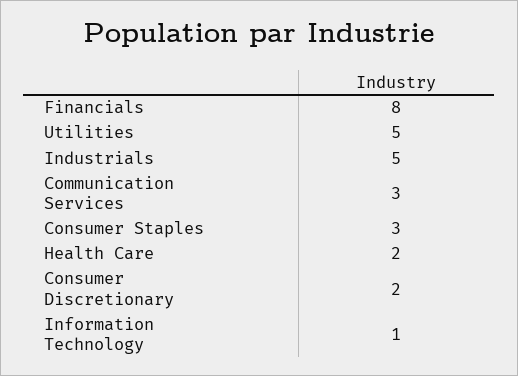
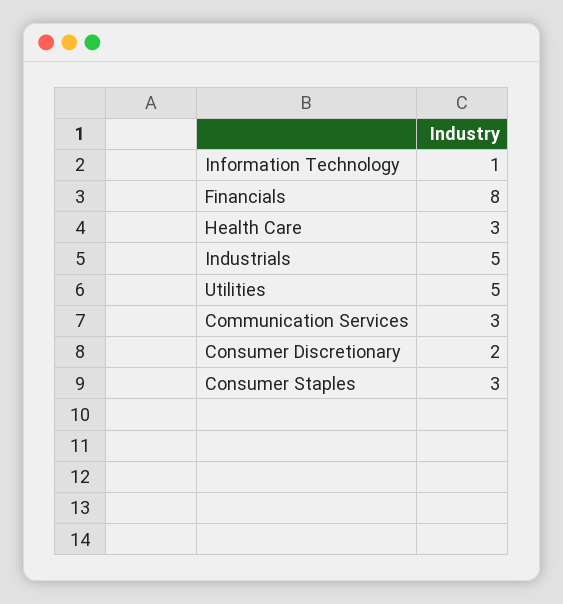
  {
    "Financials": 8,
    "Utilities": 5,
    "Industrials": 5,
    "Communication Services": 3,
    "Consumer Staples": 3,
-   "Health Care": 2,
+   "Health Care": 3,
    "Consumer Discretionary": 2,
    "Information Technology": 1
  }

